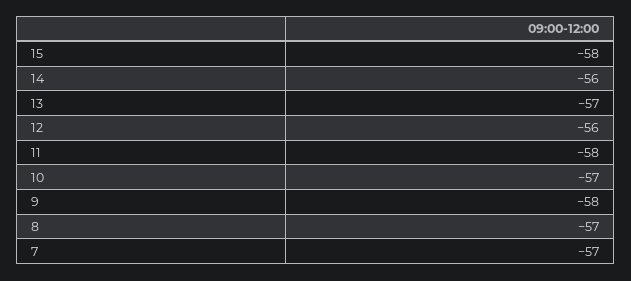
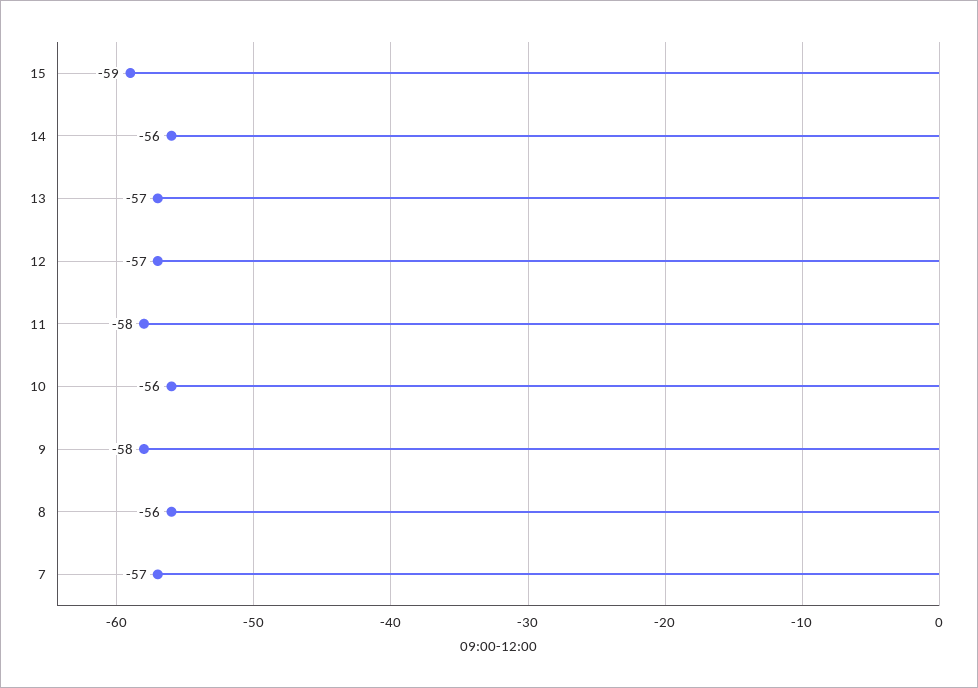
  {
-   "15": -58,
+   "15": -59,
    "14": -56,
    "13": -57,
-   "12": -56,
+   "12": -57,
    "11": -58,
-   "10": -57,
+   "10": -56,
    "9": -58,
-   "8": -57,
+   "8": -56,
    "7": -57
  }

